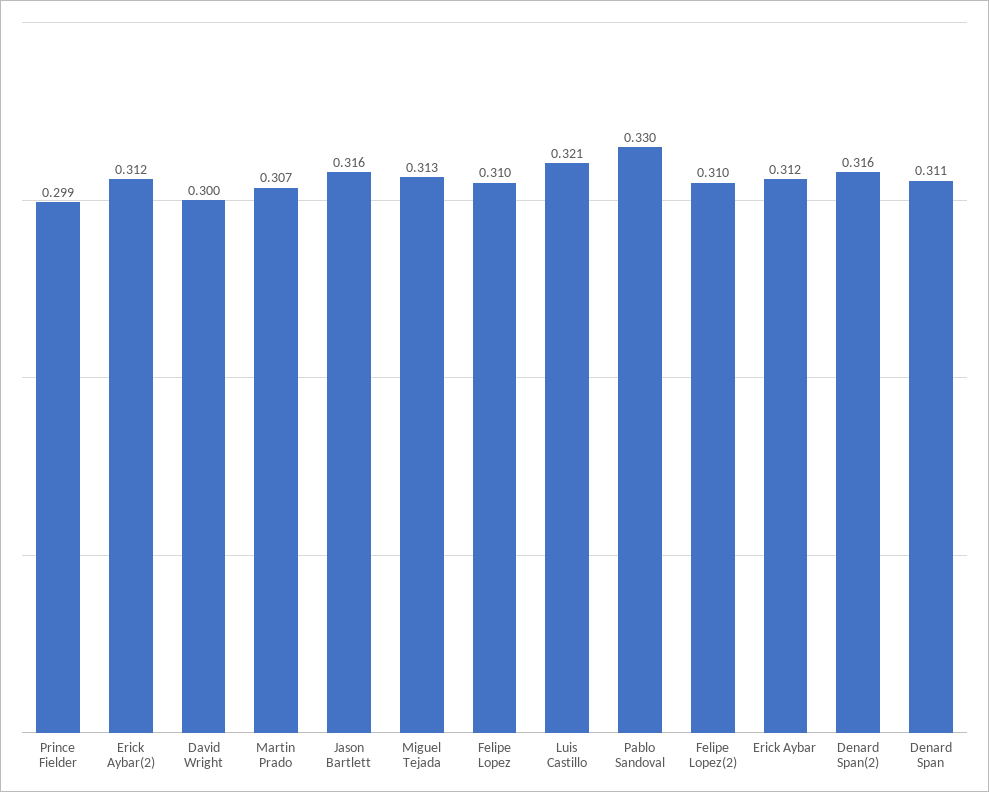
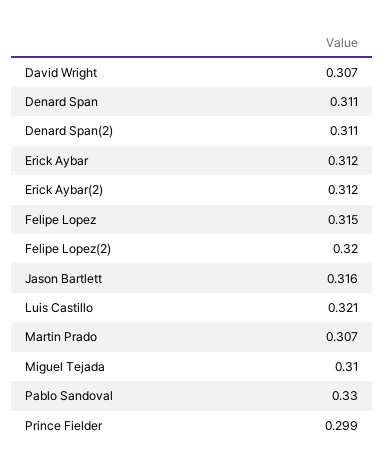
  {
    "Prince Fielder": 0.299,
    "Erick Aybar(2)": 0.312,
-   "David Wright": 0.3,
+   "David Wright": 0.307,
    "Martin Prado": 0.307,
    "Jason Bartlett": 0.316,
-   "Miguel Tejada": 0.313,
+   "Miguel Tejada": 0.31,
-   "Felipe Lopez": 0.31,
+   "Felipe Lopez": 0.315,
    "Luis Castillo": 0.321,
    "Pablo Sandoval": 0.33,
-   "Felipe Lopez(2)": 0.31,
+   "Felipe Lopez(2)": 0.32,
    "Erick Aybar": 0.312,
-   "Denard Span(2)": 0.316,
+   "Denard Span(2)": 0.311,
    "Denard Span": 0.311
  }

